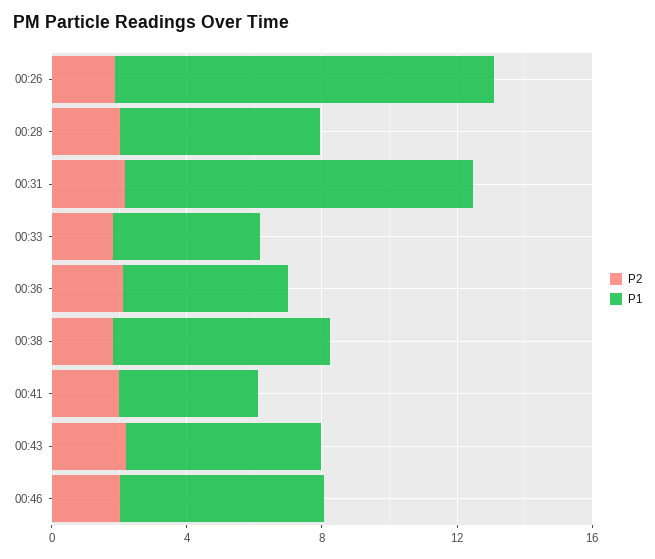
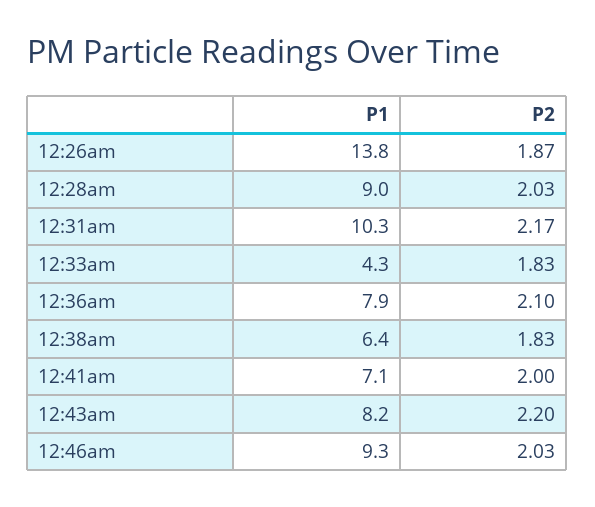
  {
    "P2": {
      "00:26": 1.87,
      "00:28": 2.03,
      "00:31": 2.17,
      "00:33": 1.83,
      "00:36": 2.1,
      "00:38": 1.83,
      "00:41": 2,
      "00:43": 2.2,
      "00:46": 2.03
    },
    "P1": {
-     "00:26": 11,
+     "00:26": 13.8,
-     "00:28": 6,
+     "00:28": 9,
      "00:31": 10.3,
      "00:33": 4.3,
-     "00:36": 5,
+     "00:36": 7.9,
      "00:38": 6.4,
-     "00:41": 4,
+     "00:41": 7.1,
-     "00:43": 6,
+     "00:43": 8.2,
-     "00:46": 6
+     "00:46": 9.3
    }
  }

